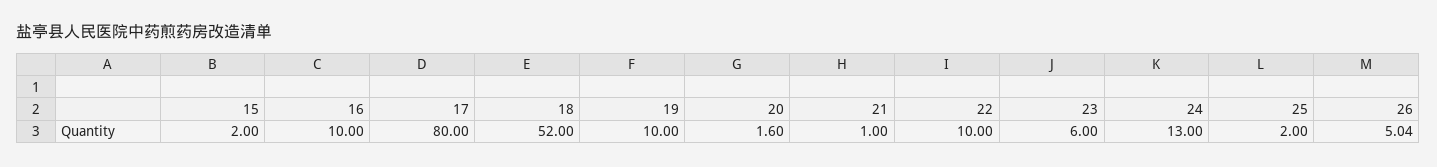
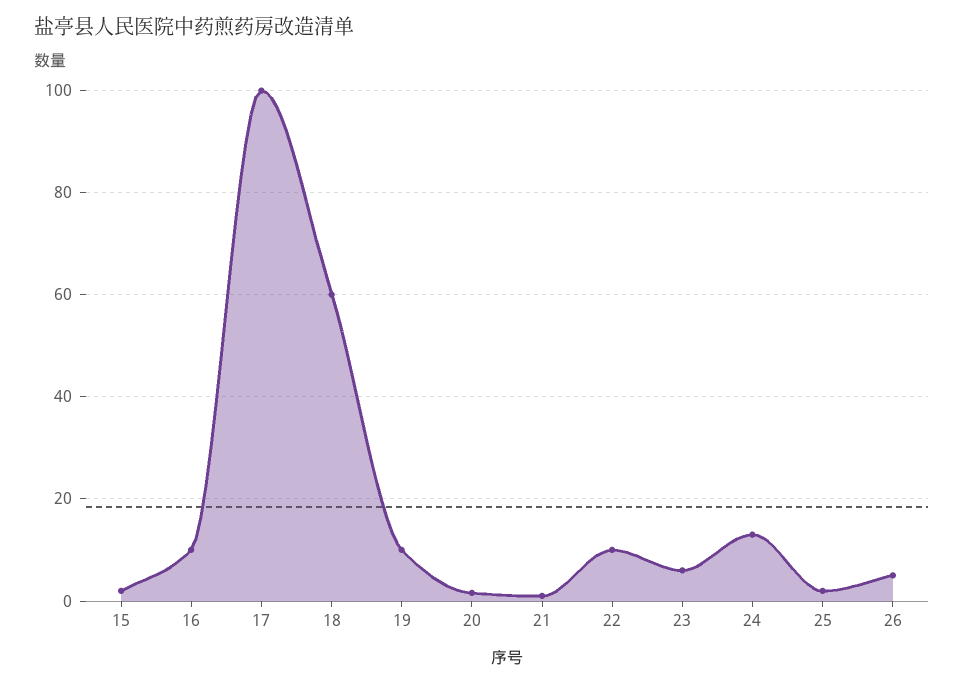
  {
    "15": 2,
    "16": 10,
-   "17": 80,
+   "17": 100,
-   "18": 52,
+   "18": 60,
    "19": 10,
    "20": 1.6,
    "21": 1,
    "22": 10,
    "23": 6,
    "24": 13,
    "25": 2,
    "26": 5.04
  }

